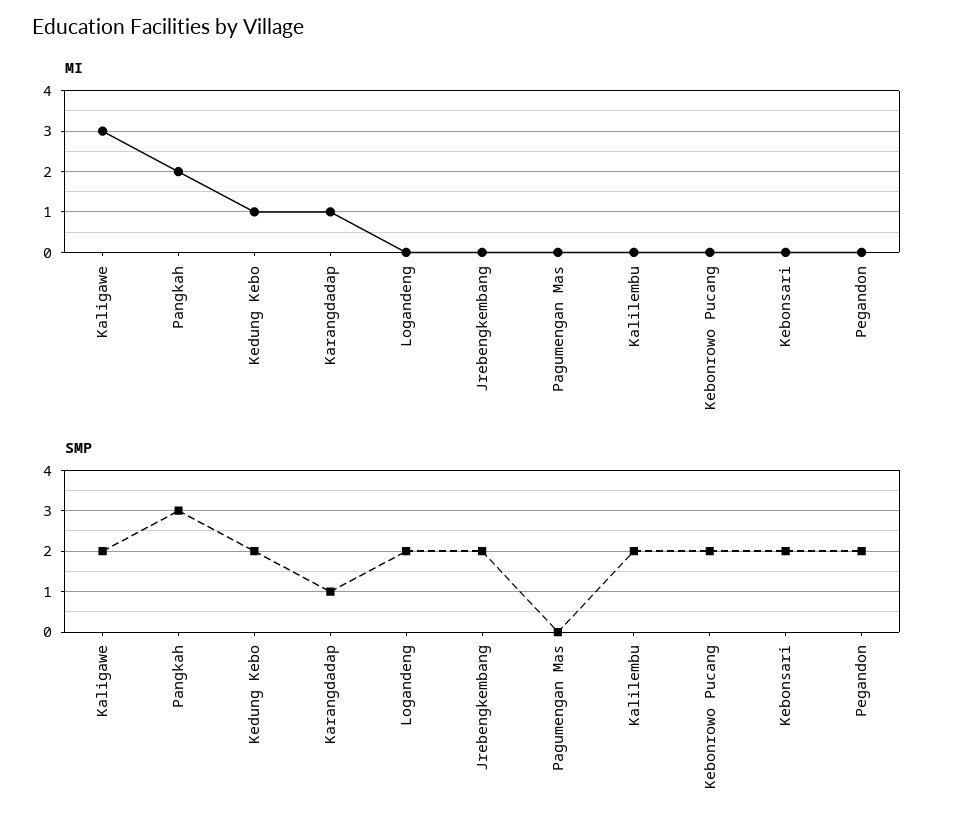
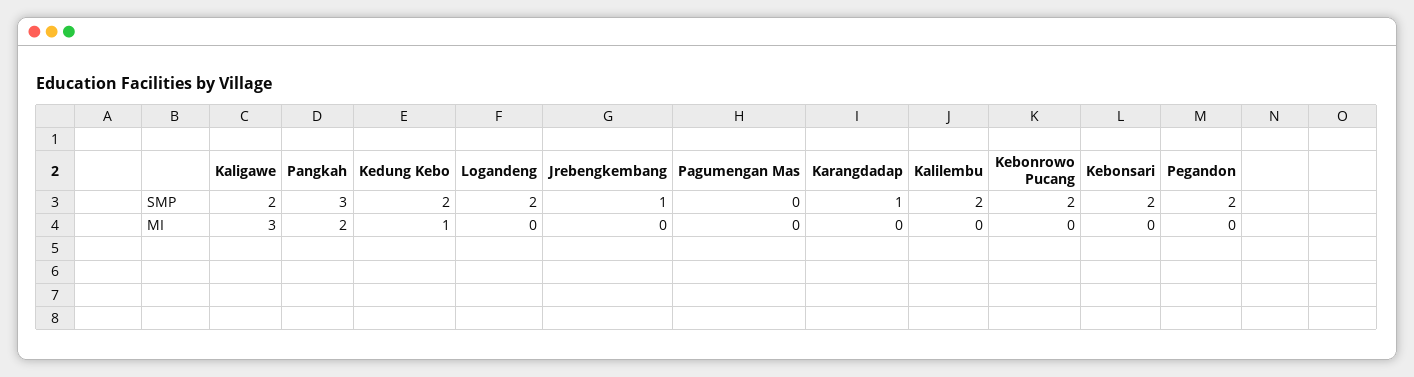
  {
    "MI": {
      "Kaligawe": 3,
      "Pangkah": 2,
      "Kedung Kebo": 1,
-     "Karangdadap": 1,
+     "Karangdadap": 0,
      "Logandeng": 0,
      "Jrebengkembang": 0,
      "Pagumengan Mas": 0,
      "Kalilembu": 0,
      "Kebonrowo Pucang": 0,
      "Kebonsari": 0,
      "Pegandon": 0
    },
    "SMP": {
      "Kaligawe": 2,
      "Pangkah": 3,
      "Kedung Kebo": 2,
      "Karangdadap": 1,
      "Logandeng": 2,
-     "Jrebengkembang": 2,
+     "Jrebengkembang": 1,
      "Pagumengan Mas": 0,
      "Kalilembu": 2,
      "Kebonrowo Pucang": 2,
      "Kebonsari": 2,
      "Pegandon": 2
    }
  }

